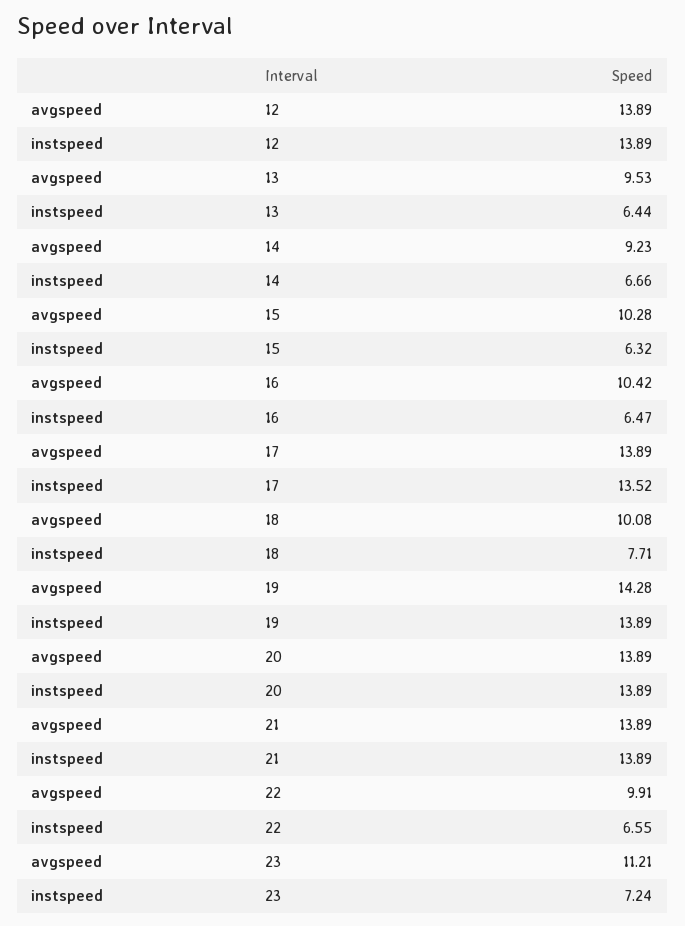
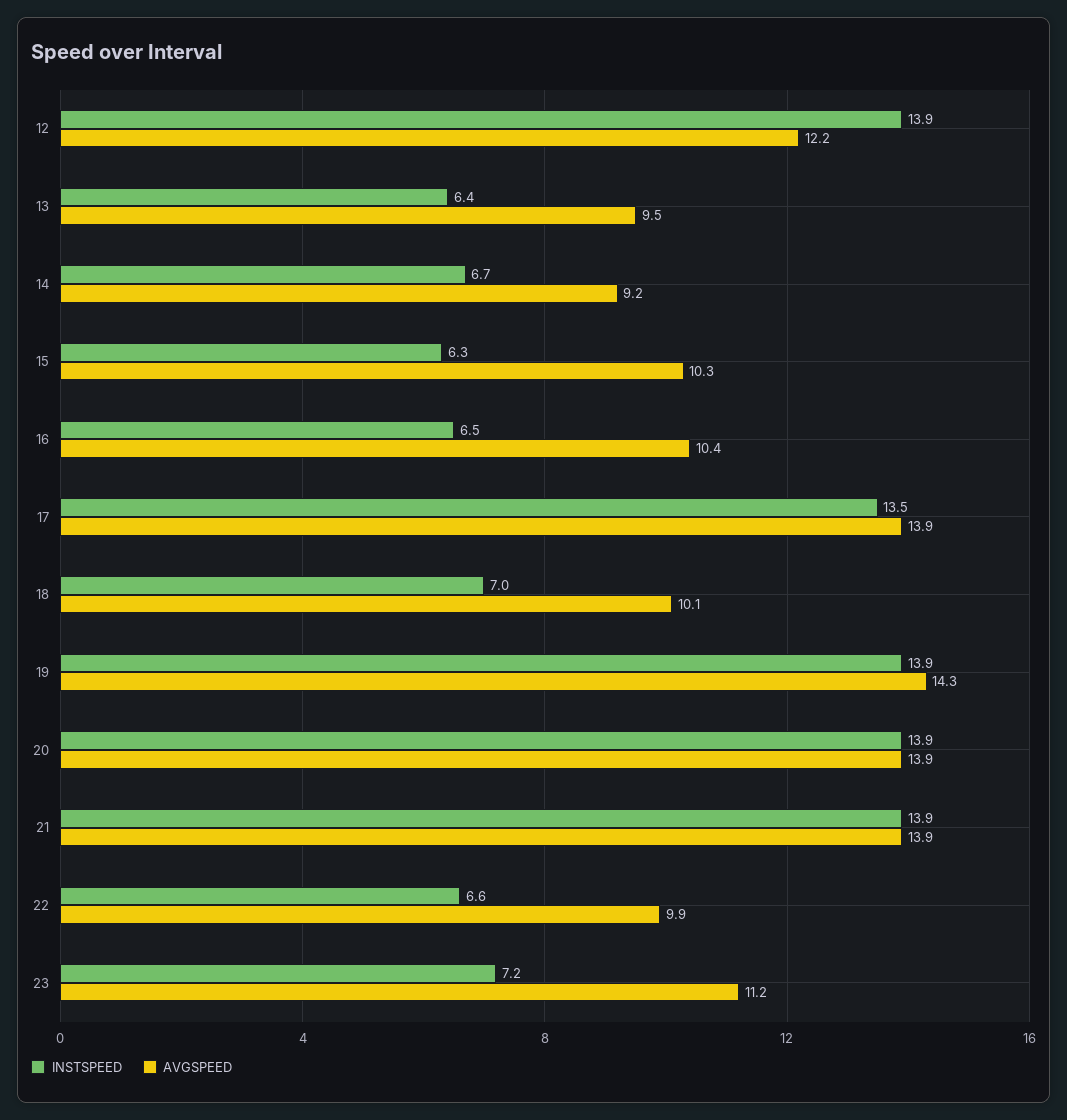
  {
    "avgspeed": {
-     "12": 13.89,
+     "12": 12.2,
      "13": 9.53,
      "14": 9.23,
      "15": 10.28,
      "16": 10.42,
      "17": 13.89,
      "18": 10.08,
      "19": 14.28,
      "20": 13.89,
      "21": 13.89,
      "22": 9.91,
      "23": 11.21
    },
    "instspeed": {
      "12": 13.89,
      "13": 6.44,
      "14": 6.66,
      "15": 6.32,
      "16": 6.47,
      "17": 13.52,
-     "18": 7.71,
+     "18": 7,
      "19": 13.89,
      "20": 13.89,
      "21": 13.89,
      "22": 6.55,
      "23": 7.24
    }
  }

